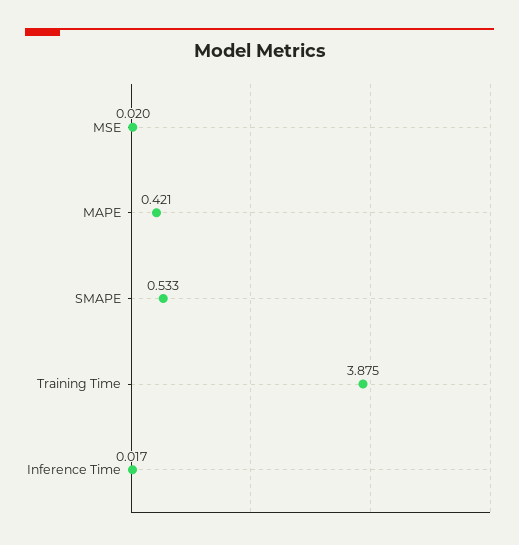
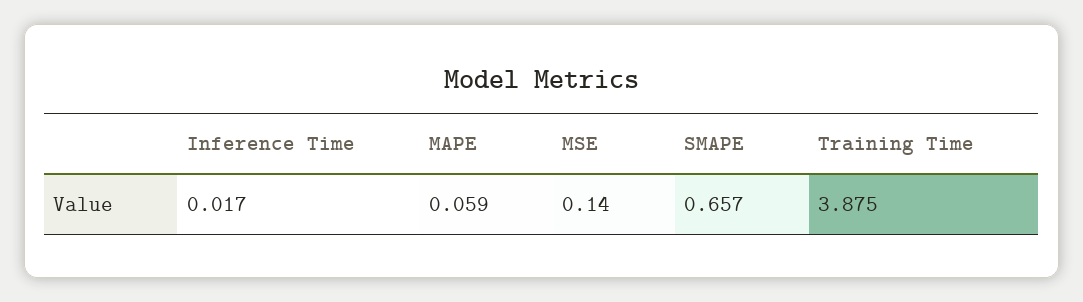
  {
-   "MSE": 0.02,
+   "MSE": 0.14,
-   "MAPE": 0.421,
+   "MAPE": 0.059,
-   "SMAPE": 0.533,
+   "SMAPE": 0.657,
    "Training Time": 3.875,
    "Inference Time": 0.017
  }

